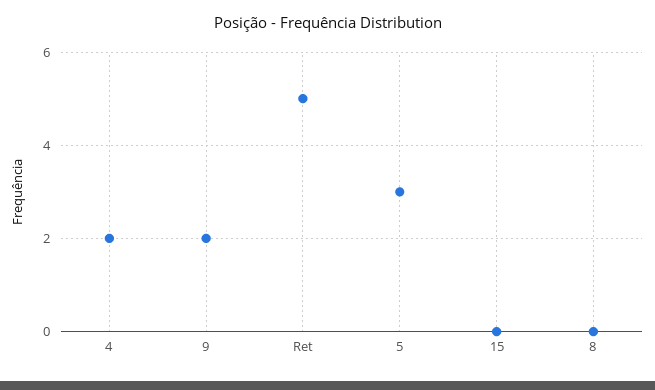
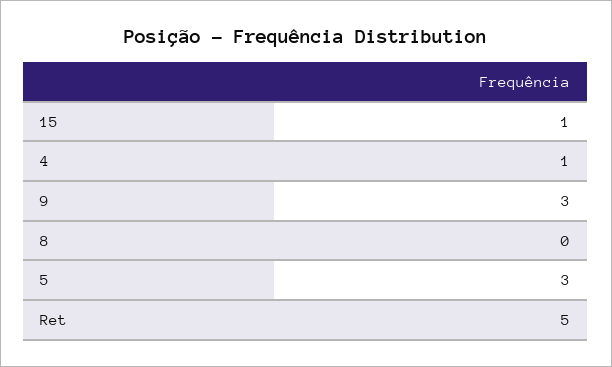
  {
-   "4": 2,
+   "4": 1,
-   "9": 2,
+   "9": 3,
    "Ret": 5,
    "5": 3,
-   "15": 0,
+   "15": 1,
    "8": 0
  }

